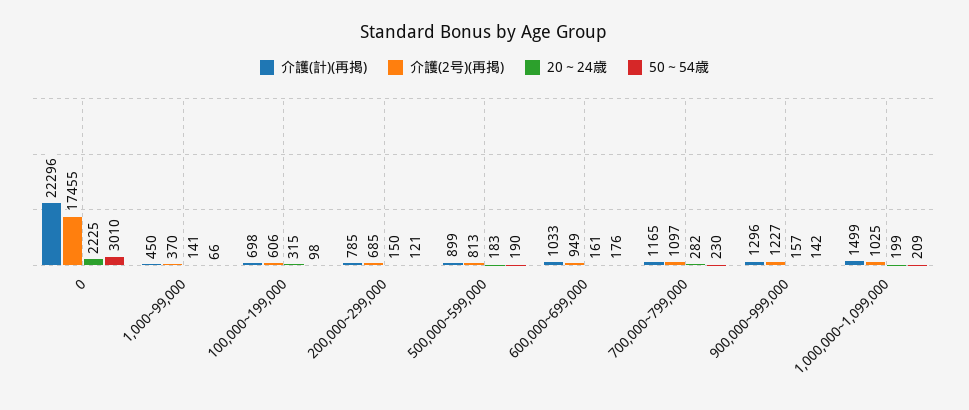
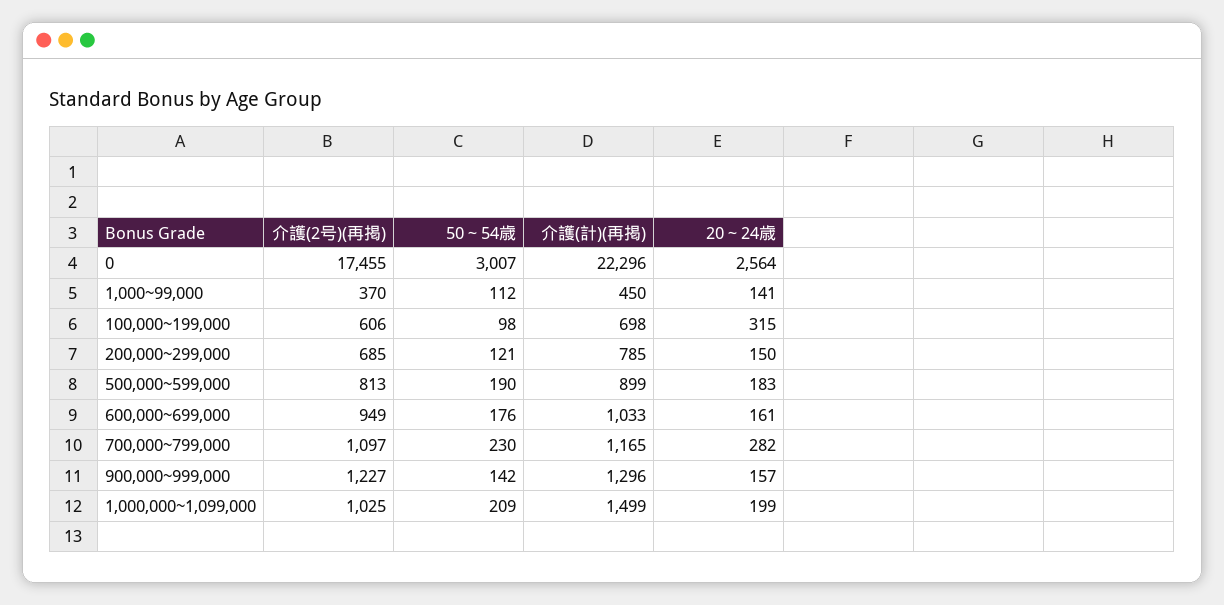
  {
    "介護(計)(再掲)": {
      "0": 22296,
      "1,000~99,000": 450,
      "100,000~199,000": 698,
      "200,000~299,000": 785,
      "500,000~599,000": 899,
      "600,000~699,000": 1033,
      "700,000~799,000": 1165,
      "900,000~999,000": 1296,
      "1,000,000~1,099,000": 1499
    },
    "介護(2号)(再掲)": {
      "0": 17455,
      "1,000~99,000": 370,
      "100,000~199,000": 606,
      "200,000~299,000": 685,
      "500,000~599,000": 813,
      "600,000~699,000": 949,
      "700,000~799,000": 1097,
      "900,000~999,000": 1227,
      "1,000,000~1,099,000": 1025
    },
    "20～24歳": {
-     "0": 2225,
+     "0": 2564,
      "1,000~99,000": 141,
      "100,000~199,000": 315,
      "200,000~299,000": 150,
      "500,000~599,000": 183,
      "600,000~699,000": 161,
      "700,000~799,000": 282,
      "900,000~999,000": 157,
      "1,000,000~1,099,000": 199
    },
    "50～54歳": {
-     "0": 3010,
+     "0": 3007,
-     "1,000~99,000": 66,
+     "1,000~99,000": 112,
      "100,000~199,000": 98,
      "200,000~299,000": 121,
      "500,000~599,000": 190,
      "600,000~699,000": 176,
      "700,000~799,000": 230,
      "900,000~999,000": 142,
      "1,000,000~1,099,000": 209
    }
  }

